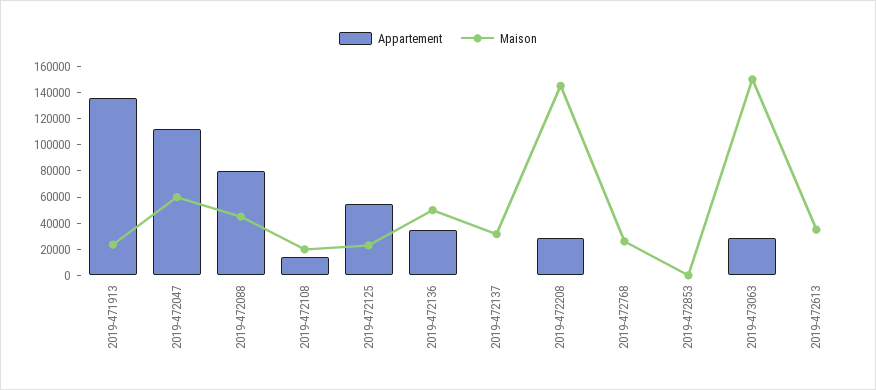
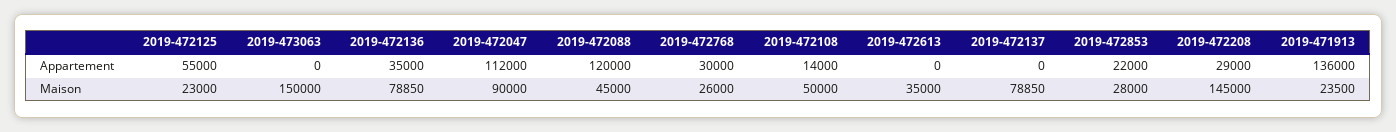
  {
    "Appartement": {
      "2019-471913": 136000,
      "2019-472047": 112000,
-     "2019-472088": 80000,
+     "2019-472088": 120000,
      "2019-472108": 14000,
      "2019-472125": 55000,
      "2019-472136": 35000,
      "2019-472137": 0,
      "2019-472208": 29000,
-     "2019-472768": 0,
+     "2019-472768": 30000,
-     "2019-472853": 0,
+     "2019-472853": 22000,
-     "2019-473063": 30000,
+     "2019-473063": 0,
      "2019-472613": 0
    },
    "Maison": {
      "2019-471913": 23500,
-     "2019-472047": 60000,
+     "2019-472047": 90000,
      "2019-472088": 45000,
-     "2019-472108": 20000,
+     "2019-472108": 50000,
      "2019-472125": 23000,
-     "2019-472136": 50000,
+     "2019-472136": 78850,
-     "2019-472137": 30000,
+     "2019-472137": 78850,
      "2019-472208": 145000,
      "2019-472768": 26000,
-     "2019-472853": 0,
+     "2019-472853": 28000,
      "2019-473063": 150000,
      "2019-472613": 35000
    }
  }

